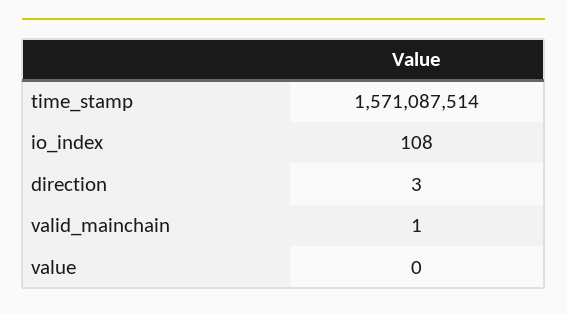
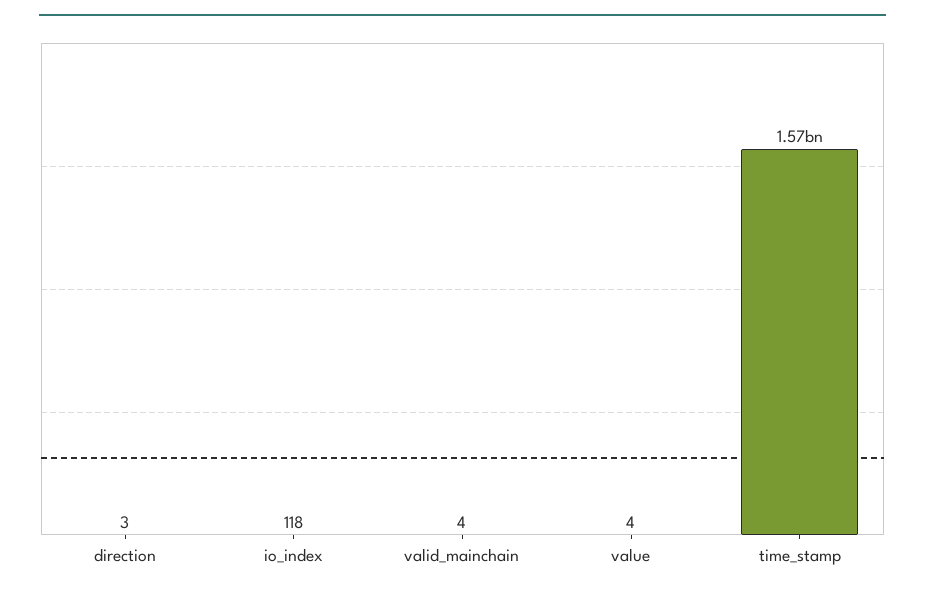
  {
    "time_stamp": 1571087514,
-   "io_index": 108,
+   "io_index": 118,
    "direction": 3,
-   "valid_mainchain": 1,
+   "valid_mainchain": 4,
-   "value": 0
+   "value": 4
  }

